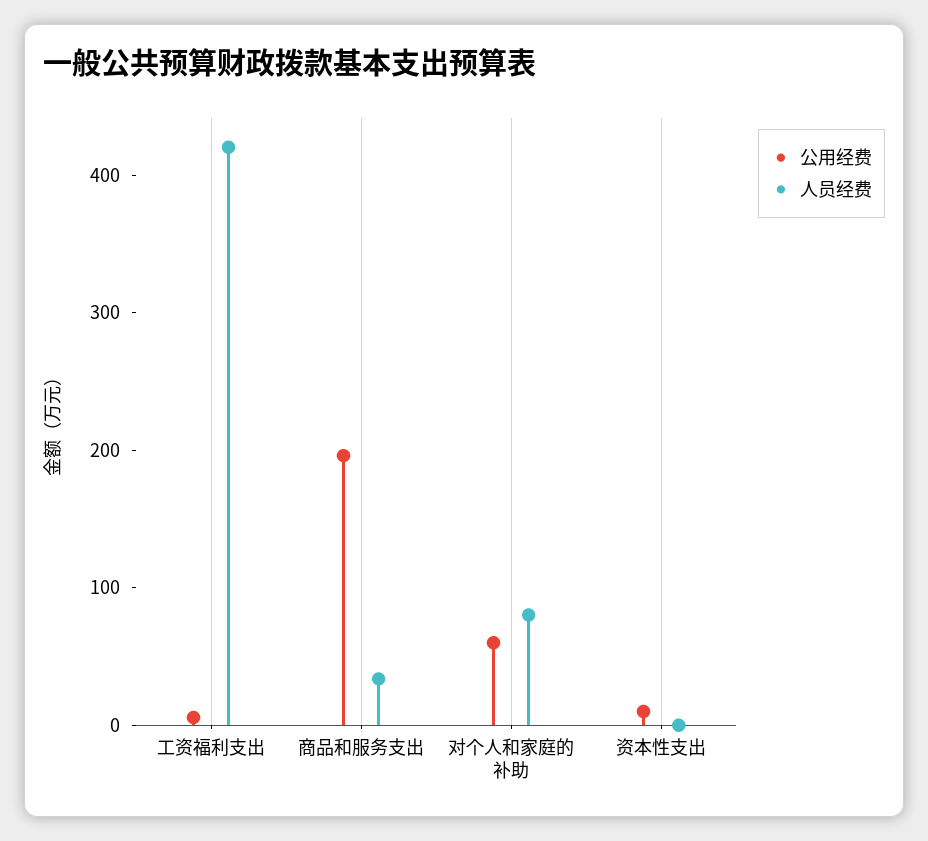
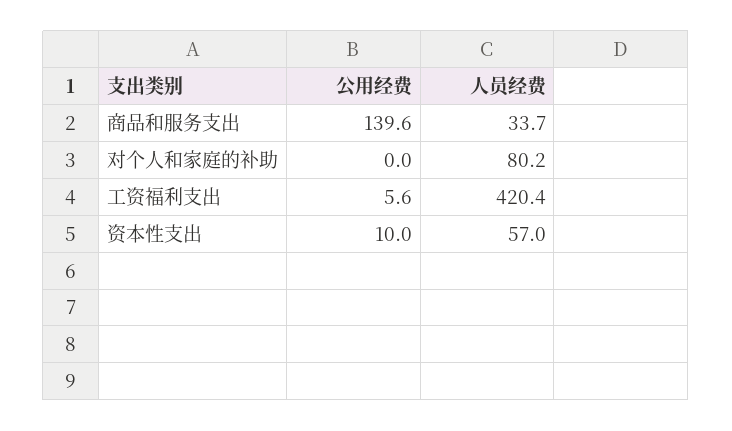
  {
    "公用经费": {
      "工资福利支出": 5.6,
-     "商品和服务支出": 200,
+     "商品和服务支出": 139.6,
-     "对个人和家庭的补助": 60,
+     "对个人和家庭的补助": 0,
      "资本性支出": 10
    },
    "人员经费": {
      "工资福利支出": 420.4,
      "商品和服务支出": 33.7,
      "对个人和家庭的补助": 80.2,
-     "资本性支出": 0
+     "资本性支出": 57
    }
  }

